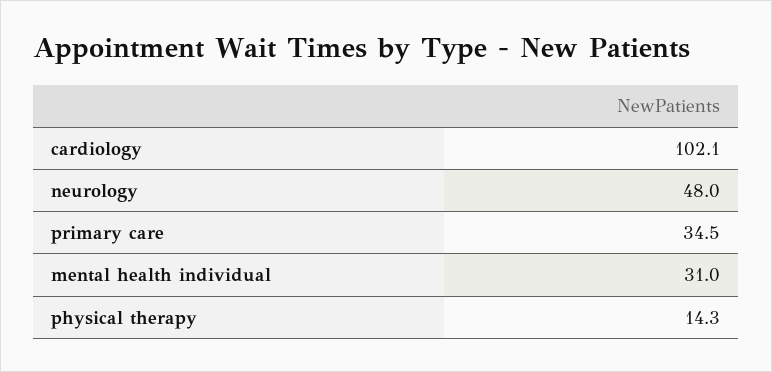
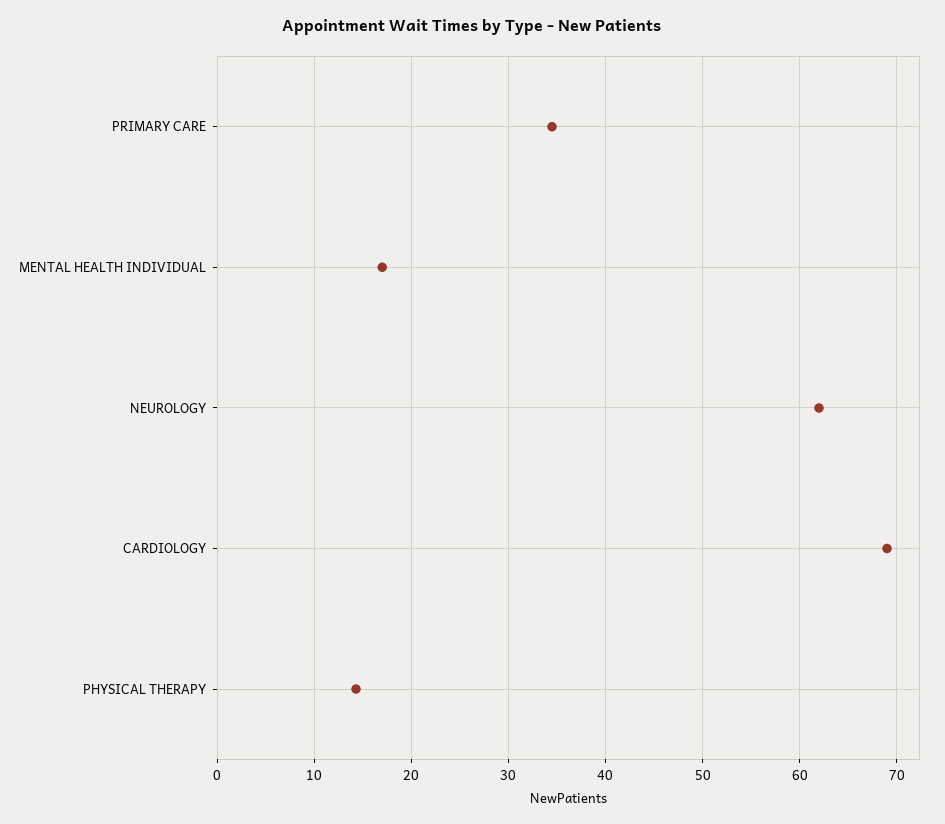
  {
-   "cardiology": 102.1,
+   "cardiology": 69,
-   "neurology": 48,
+   "neurology": 62,
    "primary care": 34.5,
-   "mental health individual": 31,
+   "mental health individual": 17,
    "physical therapy": 14.3
  }

